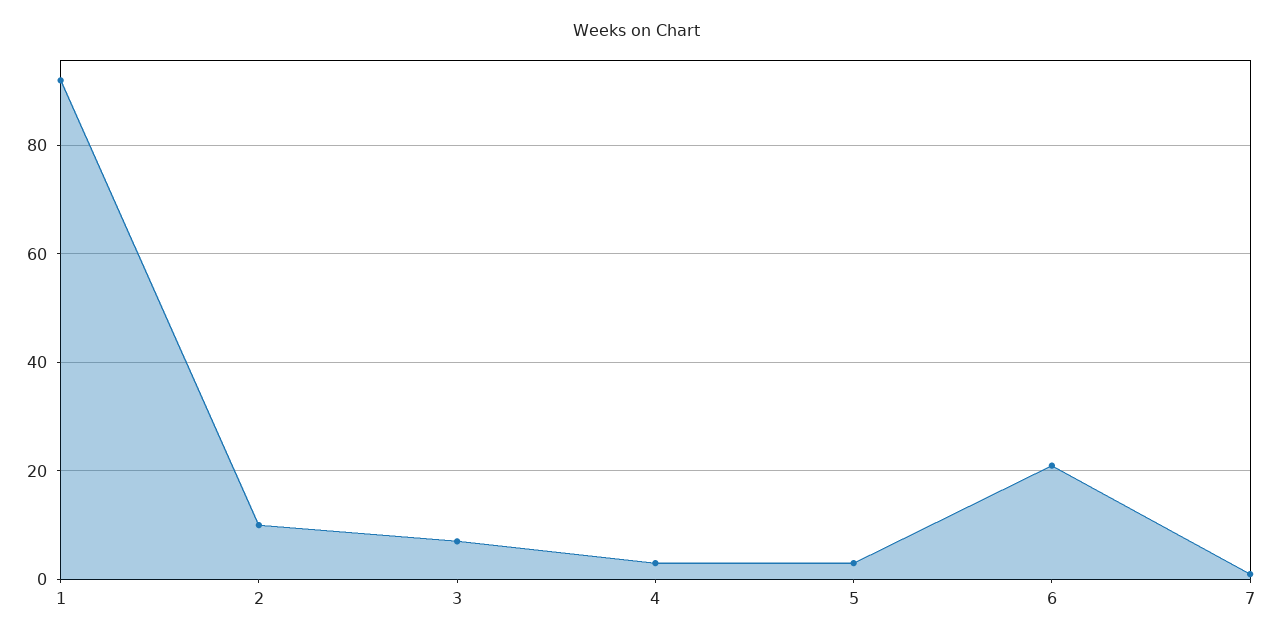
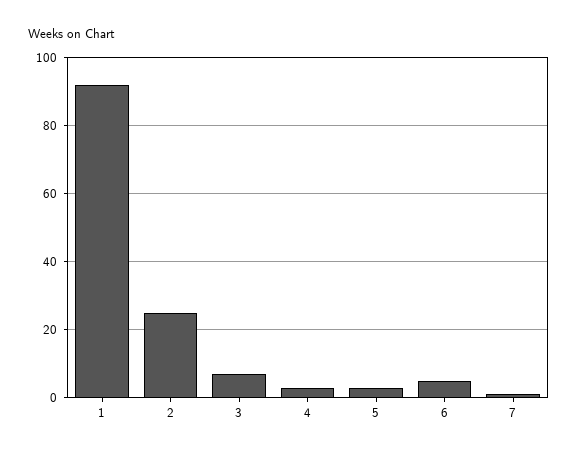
  {
    "1": 90,
-   "2": 10,
+   "2": 25,
    "3": 5,
    "4": 5,
    "5": 5,
-   "6": 20,
+   "6": 5,
    "7": 0
  }

